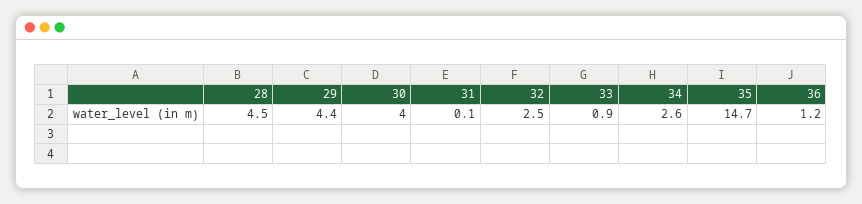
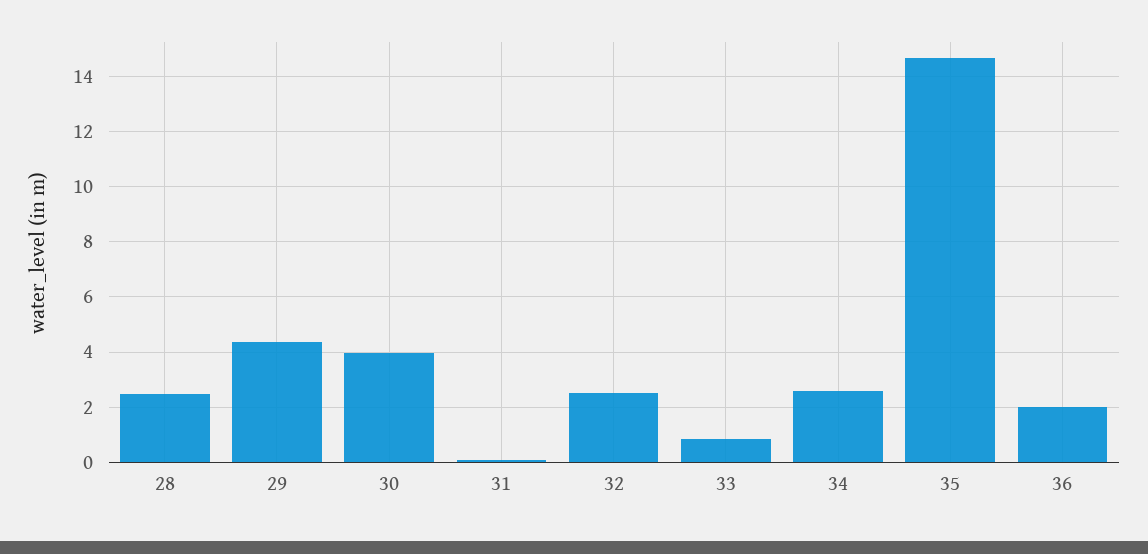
  {
-   "28": 4.5,
+   "28": 2.5,
    "29": 4.4,
    "30": 4,
    "31": 0.1,
    "32": 2.5,
    "33": 0.9,
    "34": 2.6,
    "35": 14.7,
-   "36": 1.2
+   "36": 2
  }

